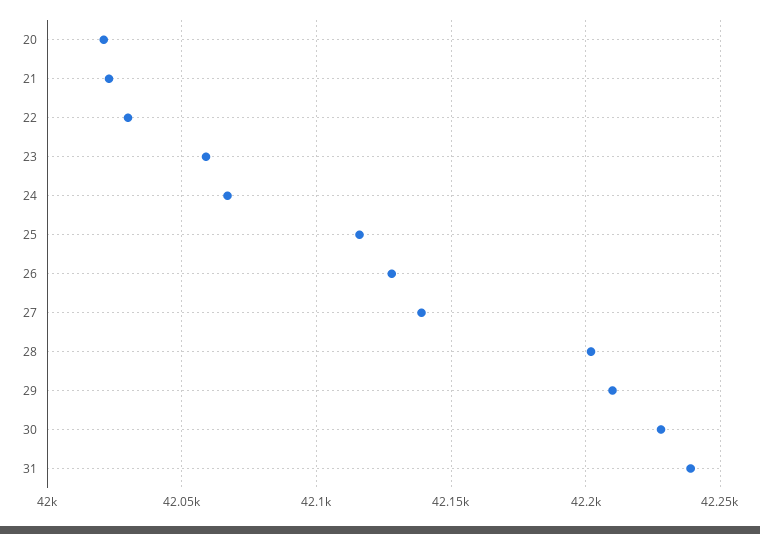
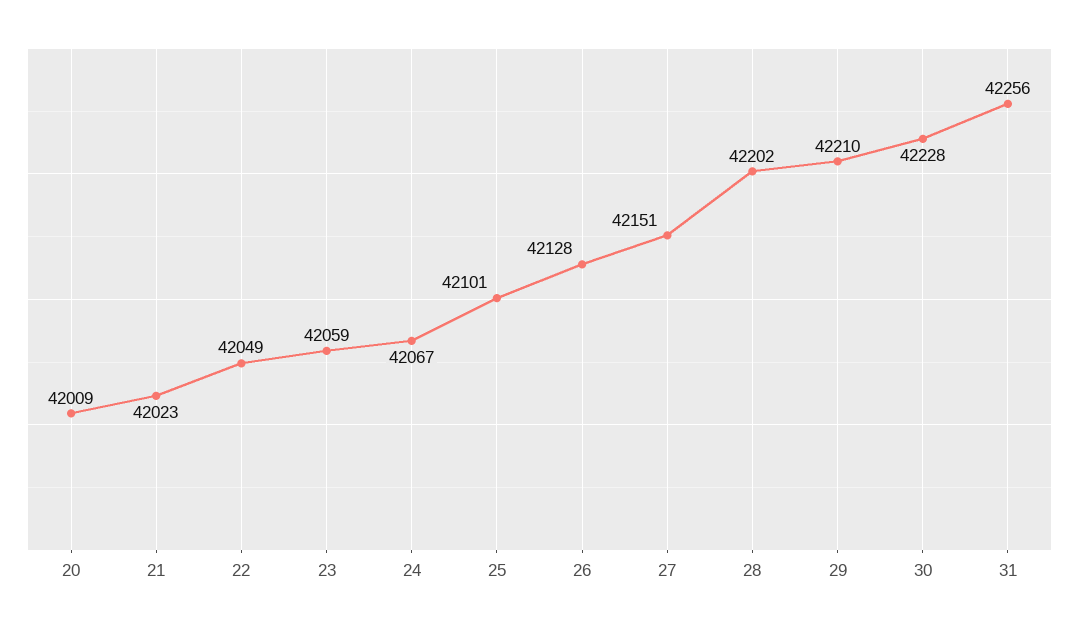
  {
-   "20": 42020,
+   "20": 42009,
    "21": 42023,
-   "22": 42030,
+   "22": 42049,
    "23": 42059,
    "24": 42067,
-   "25": 42115,
+   "25": 42101,
    "26": 42128,
-   "27": 42140,
+   "27": 42151,
    "28": 42202,
    "29": 42210,
    "30": 42228,
-   "31": 42240
+   "31": 42256
  }

